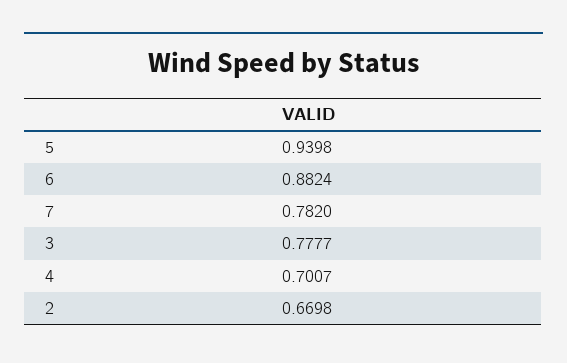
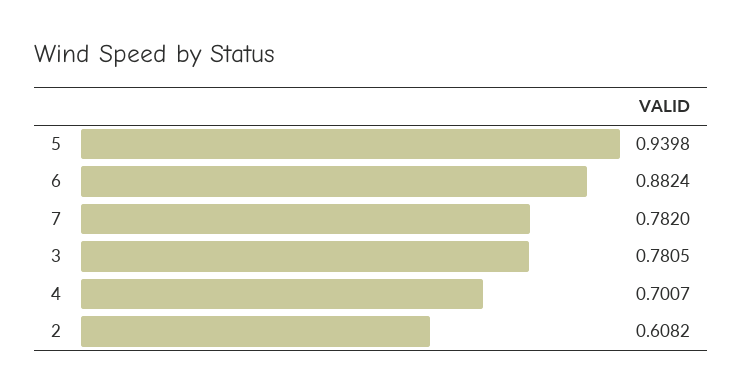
  {
    "5": 0.9398,
    "6": 0.8824,
    "7": 0.782,
-   "3": 0.7777,
+   "3": 0.7805,
    "4": 0.7007,
-   "2": 0.6698
+   "2": 0.6082
  }

